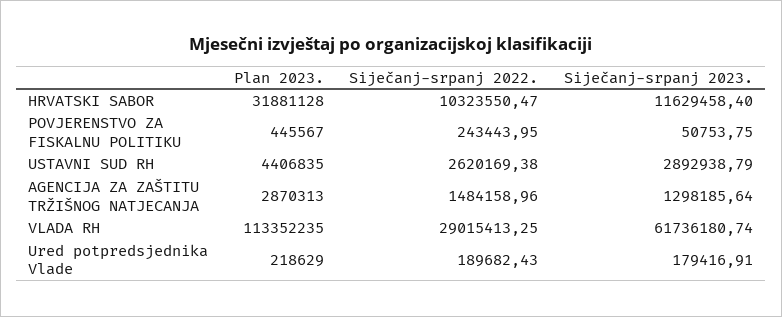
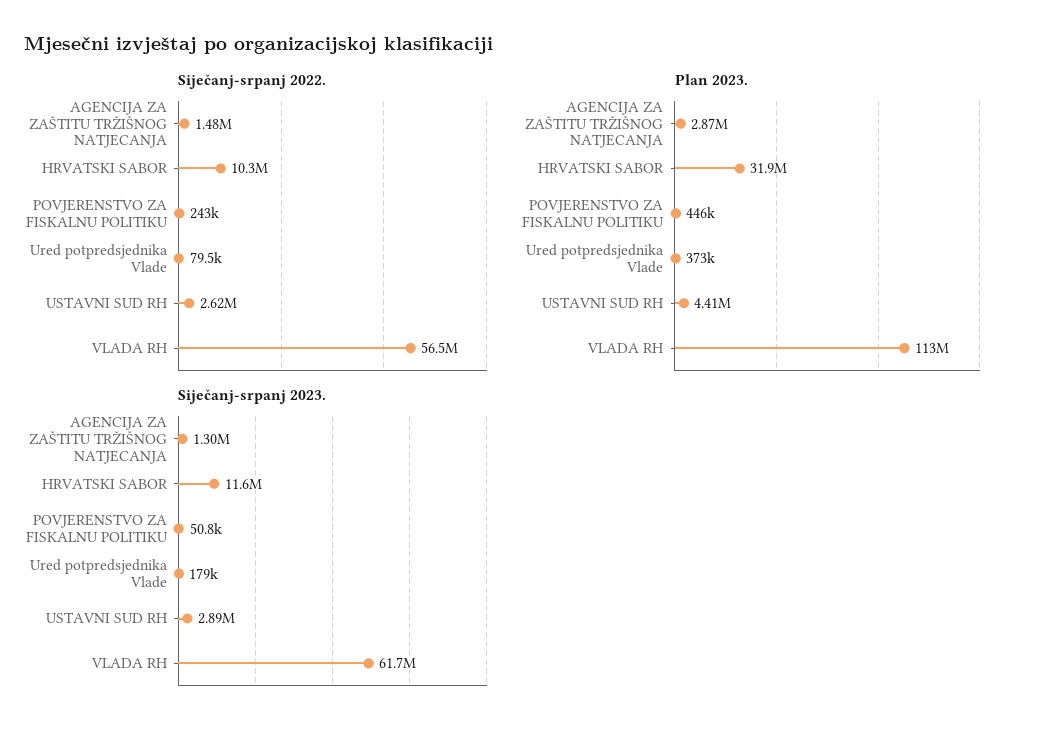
  {
    "Plan 2023.": {
      "HRVATSKI SABOR": 31881128,
      "POVJERENSTVO ZA FISKALNU POLITIKU": 445567,
      "USTAVNI SUD RH": 4406835,
      "AGENCIJA ZA ZAŠTITU TRŽIŠNOG NATJECANJA": 2870313,
      "VLADA RH": 113352235,
-     "Ured potpredsjednika Vlade": 218629
+     "Ured potpredsjednika Vlade": 373000
    },
    "Siječanj-srpanj 2022.": {
      "HRVATSKI SABOR": 10323550.47,
      "POVJERENSTVO ZA FISKALNU POLITIKU": 243443.95,
      "USTAVNI SUD RH": 2620169.38,
      "AGENCIJA ZA ZAŠTITU TRŽIŠNOG NATJECANJA": 1484158.96,
-     "VLADA RH": 29015413.25,
+     "VLADA RH": 56500000,
-     "Ured potpredsjednika Vlade": 189682.43
+     "Ured potpredsjednika Vlade": 79500
    },
    "Siječanj-srpanj 2023.": {
      "HRVATSKI SABOR": 11629458.4,
      "POVJERENSTVO ZA FISKALNU POLITIKU": 50753.75,
      "USTAVNI SUD RH": 2892938.79,
      "AGENCIJA ZA ZAŠTITU TRŽIŠNOG NATJECANJA": 1298185.64,
      "VLADA RH": 61736180.74,
      "Ured potpredsjednika Vlade": 179416.91
    }
  }

